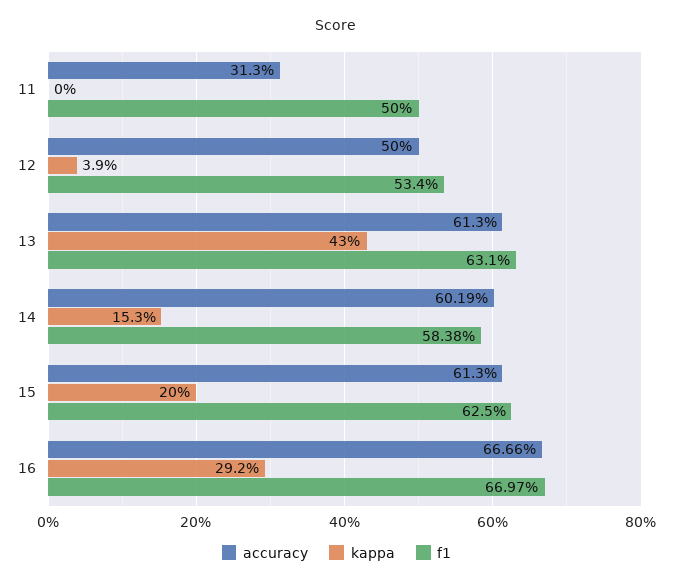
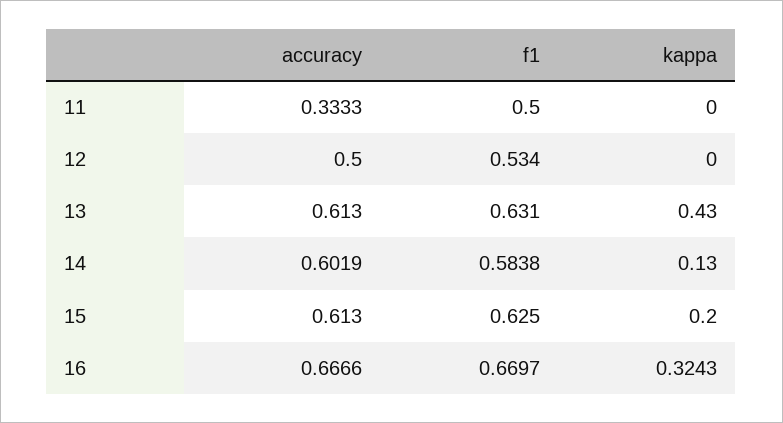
  {
    "accuracy": {
-     "11": 0.313,
+     "11": 0.3333,
      "12": 0.5,
      "13": 0.613,
      "14": 0.6019,
      "15": 0.613,
      "16": 0.6666
    },
    "kappa": {
      "11": 0,
-     "12": 0.039,
+     "12": 0,
      "13": 0.43,
-     "14": 0.153,
+     "14": 0.13,
      "15": 0.2,
-     "16": 0.292
+     "16": 0.3243
    },
    "f1": {
      "11": 0.5,
      "12": 0.534,
      "13": 0.631,
      "14": 0.5838,
      "15": 0.625,
      "16": 0.6697
    }
  }

